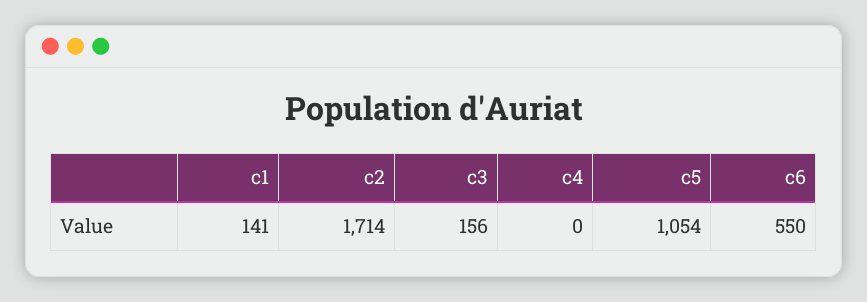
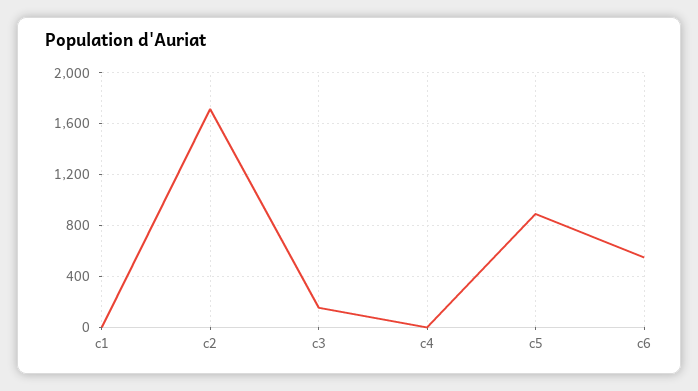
  {
-   "c1": 141,
+   "c1": 0,
    "c2": 1714,
    "c3": 156,
    "c4": 0,
-   "c5": 1054,
+   "c5": 900,
    "c6": 550
  }

